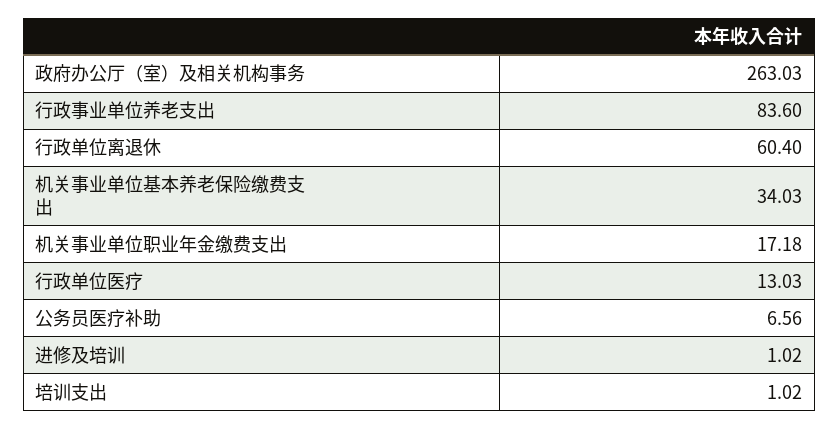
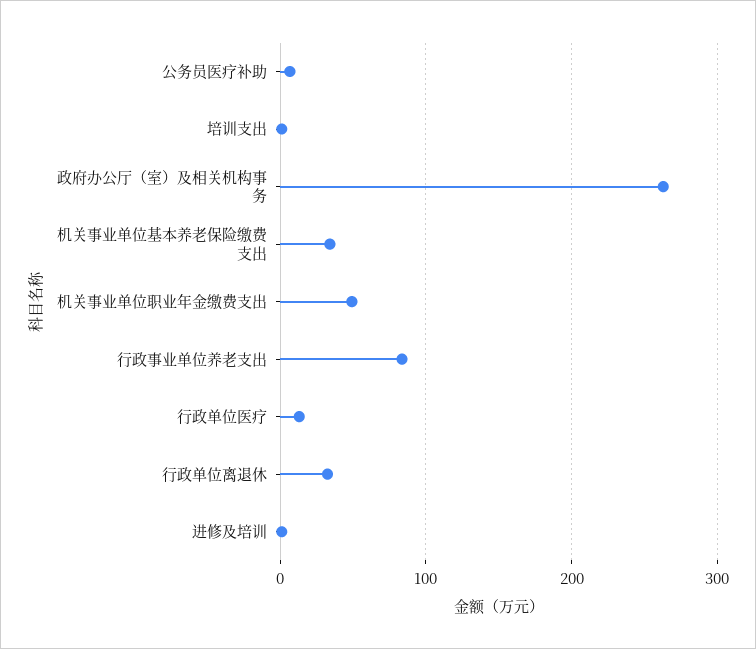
  {
    "政府办公厅（室）及相关机构事务": 263.03,
    "行政事业单位养老支出": 83.6,
-   "行政单位离退休": 60.4,
+   "行政单位离退休": 30,
    "机关事业单位基本养老保险缴费支出": 34.03,
-   "机关事业单位职业年金缴费支出": 17.18,
+   "机关事业单位职业年金缴费支出": 50,
    "行政单位医疗": 13.03,
    "公务员医疗补助": 6.56,
    "进修及培训": 1.02,
    "培训支出": 1.02
  }

